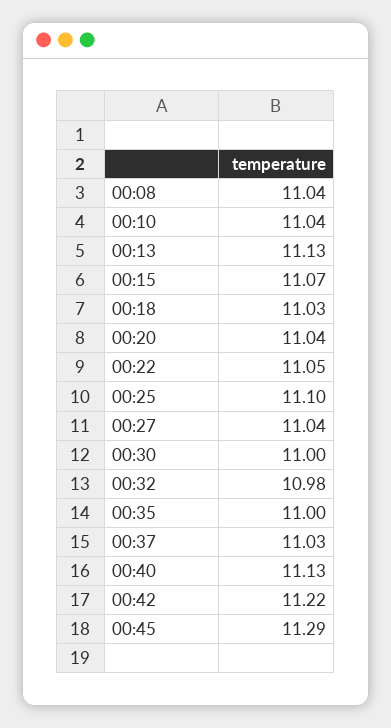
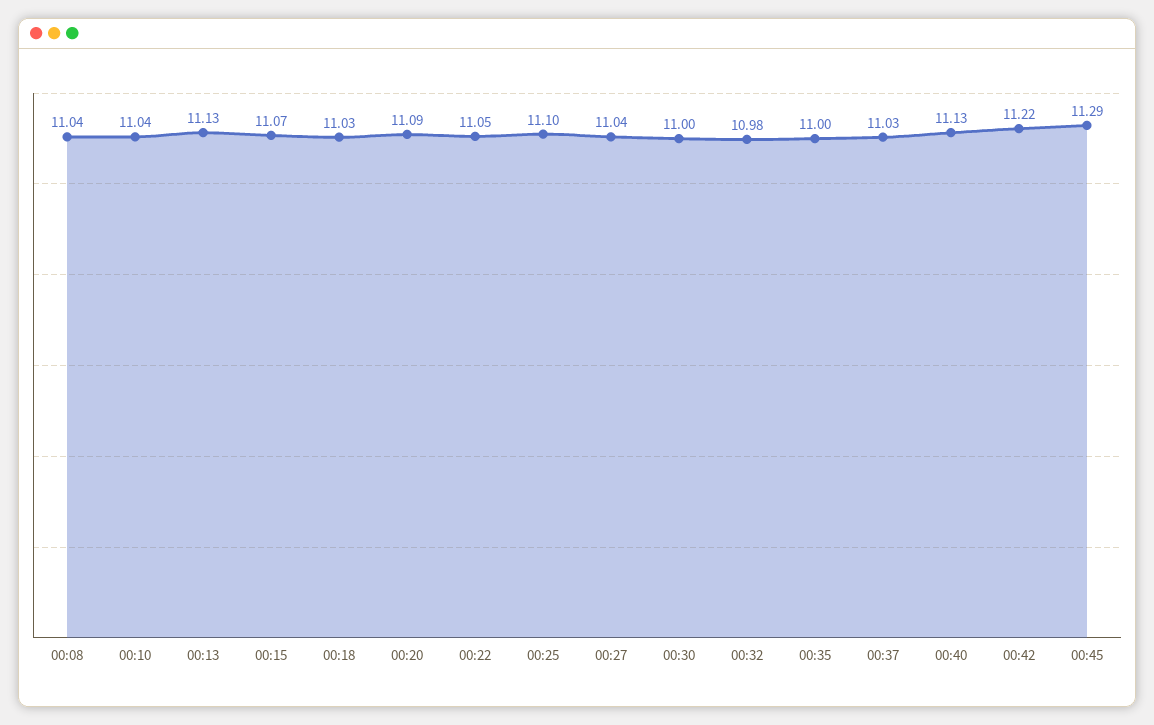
  {
    "00:08": 11.04,
    "00:10": 11.04,
    "00:13": 11.13,
    "00:15": 11.07,
    "00:18": 11.03,
-   "00:20": 11.04,
+   "00:20": 11.09,
    "00:22": 11.05,
    "00:25": 11.1,
    "00:27": 11.04,
    "00:30": 11,
    "00:32": 10.98,
    "00:35": 11,
    "00:37": 11.03,
    "00:40": 11.13,
    "00:42": 11.22,
    "00:45": 11.29
  }

